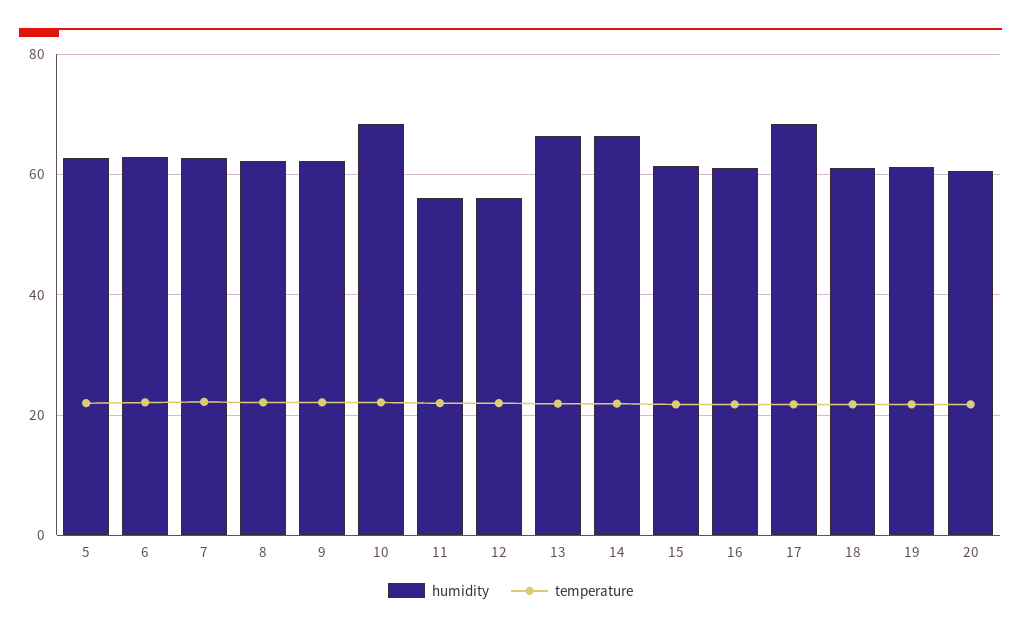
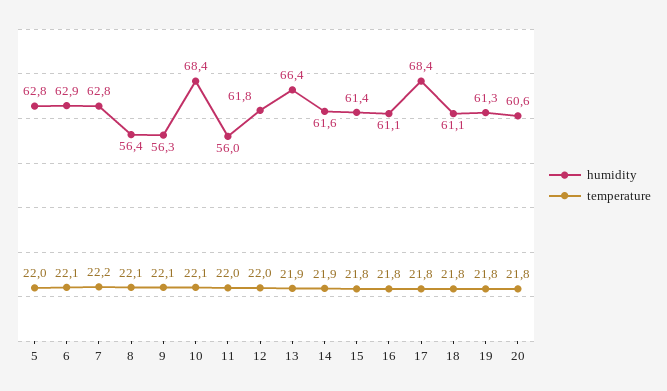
  {
    "humidity": {
      "5": 62.8,
      "6": 62.9,
      "7": 62.8,
-     "8": 62,
+     "8": 56.4,
-     "9": 62,
+     "9": 56.3,
      "10": 68.4,
      "11": 56,
-     "12": 56,
+     "12": 61.8,
      "13": 66.4,
-     "14": 66,
+     "14": 61.6,
      "15": 61.4,
      "16": 61.1,
      "17": 68.4,
      "18": 61.1,
      "19": 61.3,
      "20": 60.6
    },
    "temperature": {
      "5": 22,
      "6": 22.1,
      "7": 22.2,
      "8": 22.1,
      "9": 22.1,
      "10": 22.1,
      "11": 22,
      "12": 22,
      "13": 21.9,
      "14": 21.9,
      "15": 21.8,
      "16": 21.8,
      "17": 21.8,
      "18": 21.8,
      "19": 21.8,
      "20": 21.8
    }
  }

